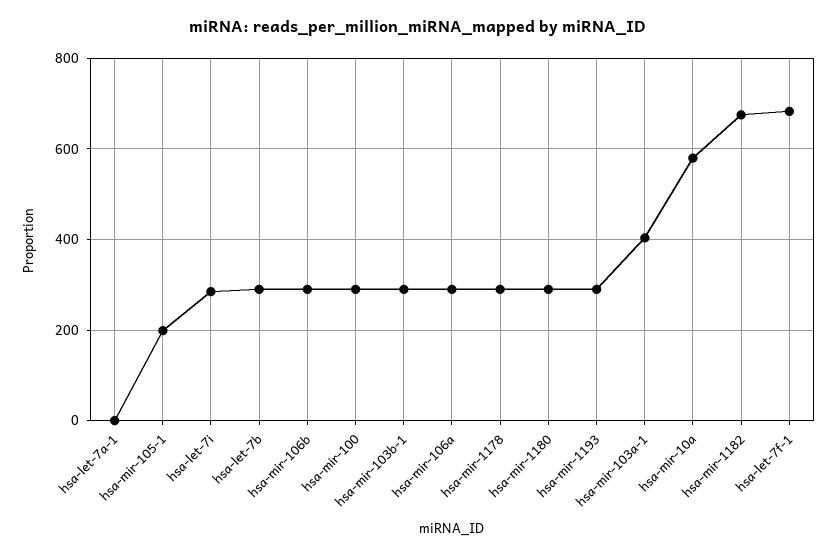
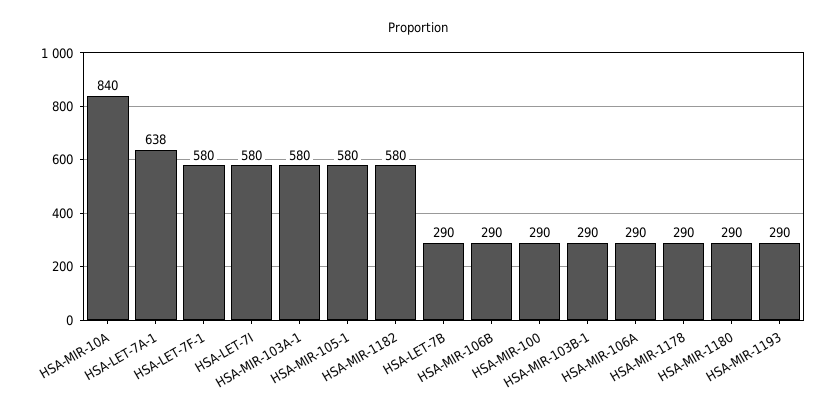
  {
-   "hsa-let-7a-1": 0,
+   "hsa-let-7a-1": 638,
-   "hsa-mir-105-1": 200,
+   "hsa-mir-105-1": 580,
-   "hsa-let-7i": 280,
+   "hsa-let-7i": 580,
    "hsa-let-7b": 290,
    "hsa-mir-106b": 290,
    "hsa-mir-100": 290,
    "hsa-mir-103b-1": 290,
    "hsa-mir-106a": 290,
    "hsa-mir-1178": 290,
    "hsa-mir-1180": 290,
    "hsa-mir-1193": 290,
-   "hsa-mir-103a-1": 400,
+   "hsa-mir-103a-1": 580,
-   "hsa-mir-10a": 580,
+   "hsa-mir-10a": 840,
-   "hsa-mir-1182": 680,
+   "hsa-mir-1182": 580,
-   "hsa-let-7f-1": 680
+   "hsa-let-7f-1": 580
  }

